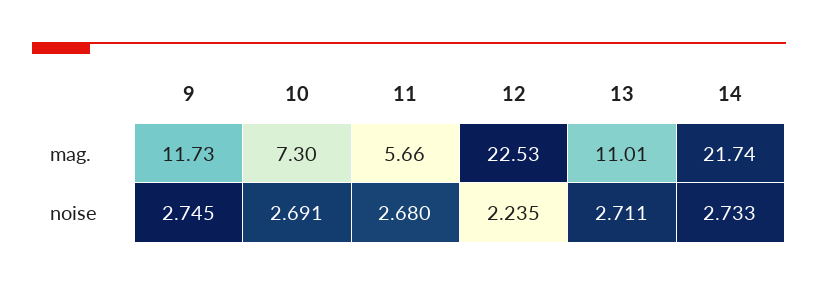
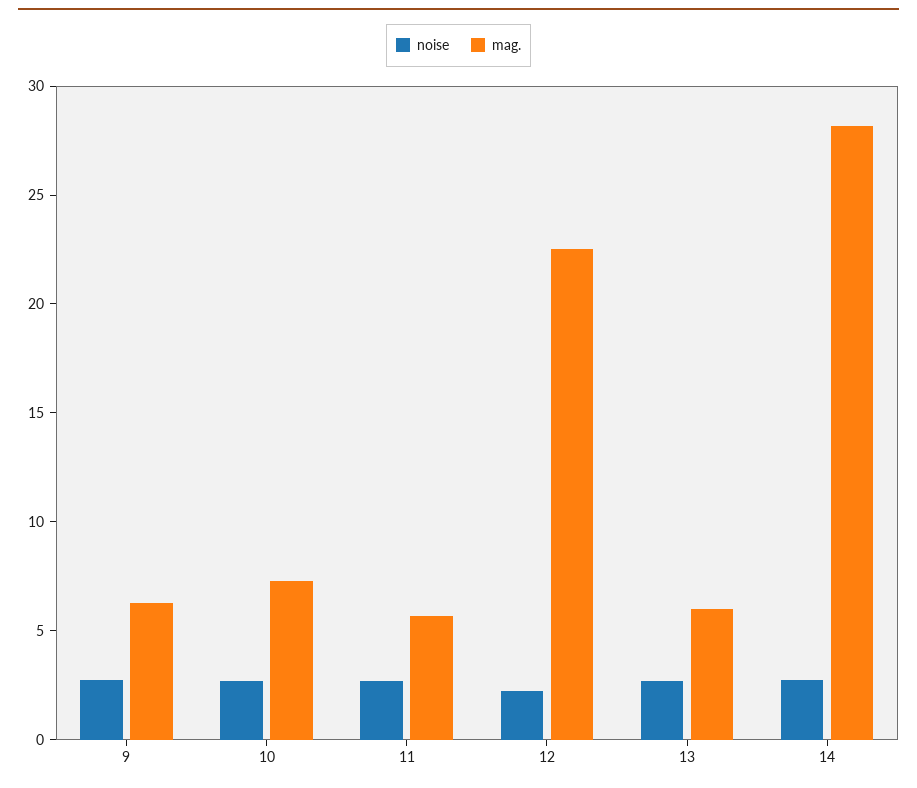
  {
    "mag.": {
-     "9": 11.73,
+     "9": 6,
      "10": 7.3,
      "11": 5.66,
      "12": 22.53,
-     "13": 11.01,
+     "13": 6,
-     "14": 21.74
+     "14": 28
    },
    "noise": {
      "9": 2.745,
      "10": 2.691,
      "11": 2.68,
      "12": 2.235,
      "13": 2.711,
      "14": 2.733
    }
  }

